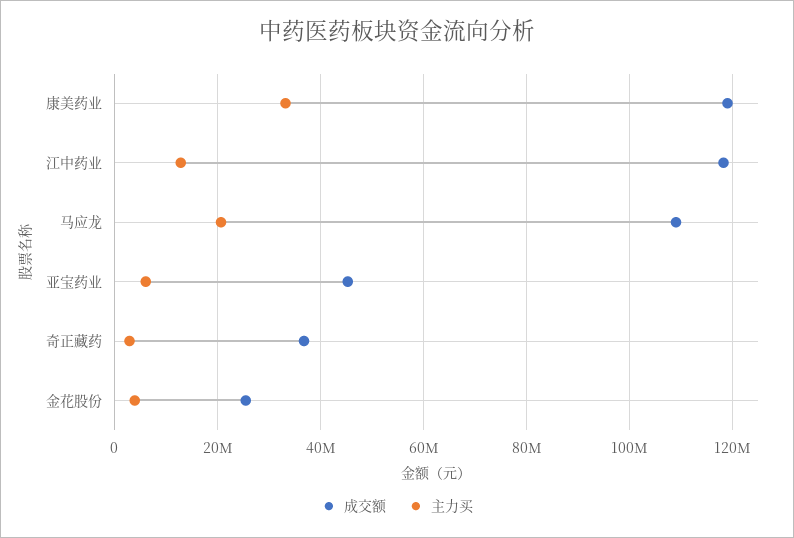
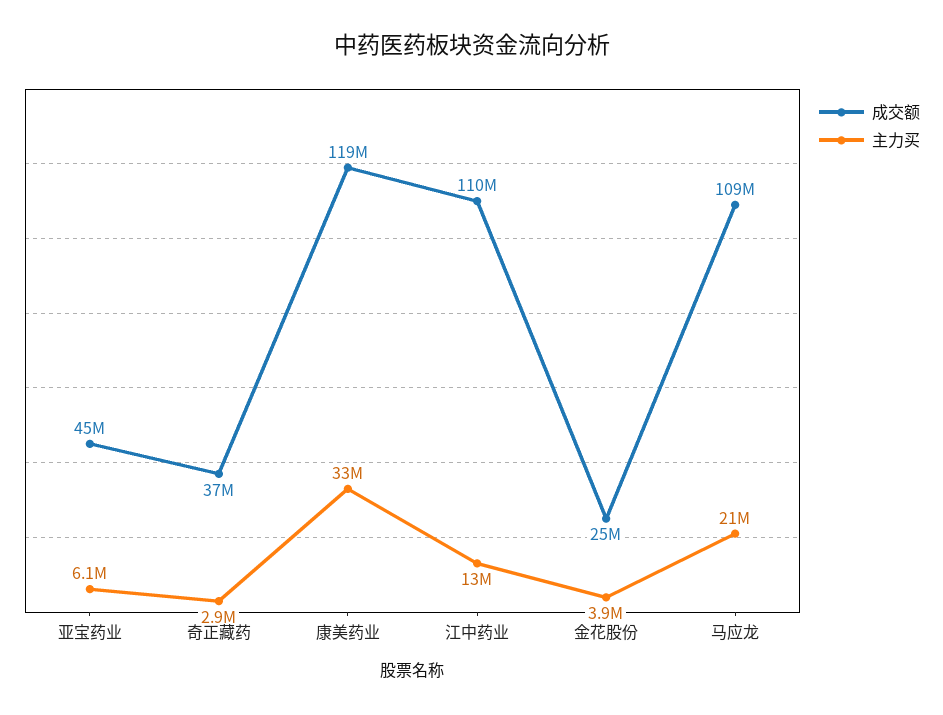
  {
    "成交额": {
      "康美药业": 119000000,
-     "江中药业": 118000000,
+     "江中药业": 110000000,
      "马应龙": 109000000,
      "亚宝药业": 45000000,
      "奇正藏药": 37000000,
      "金花股份": 25000000
    },
    "主力买": {
      "康美药业": 33000000,
      "江中药业": 13000000,
      "马应龙": 21000000,
      "亚宝药业": 6100000,
      "奇正藏药": 2900000,
      "金花股份": 3900000
    }
  }

